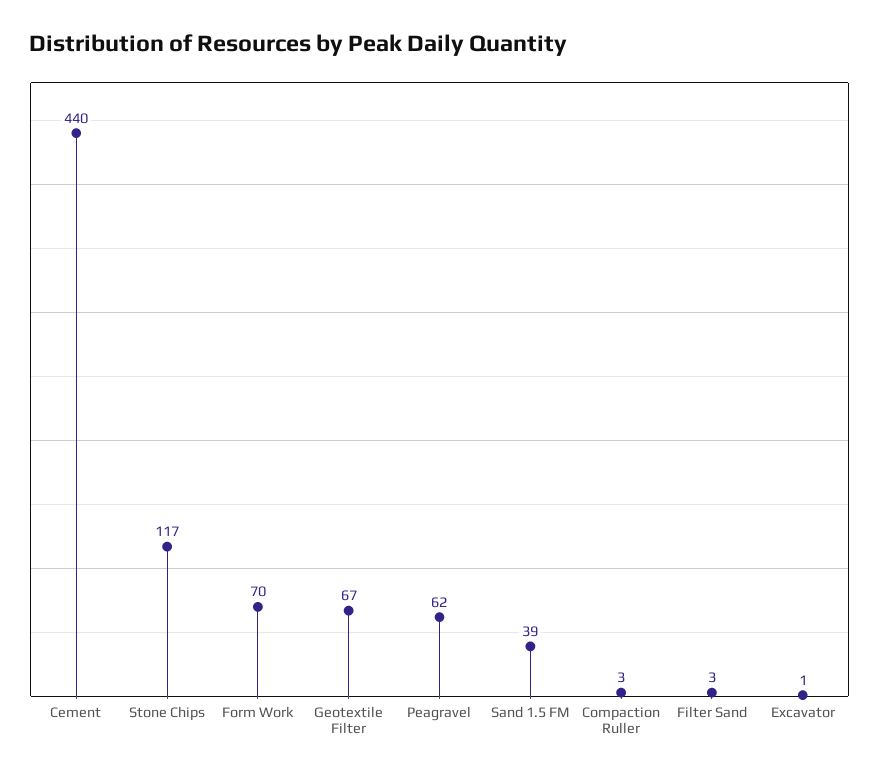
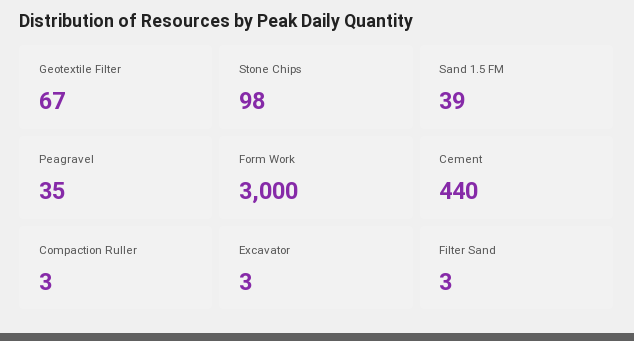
  {
    "Cement": 440,
-   "Stone Chips": 117,
+   "Stone Chips": 98,
-   "Form Work": 70,
+   "Form Work": 3000,
    "Geotextile Filter": 67,
-   "Peagravel": 62,
+   "Peagravel": 35,
    "Sand 1.5 FM": 39,
    "Compaction Ruller": 3,
    "Filter Sand": 3,
-   "Excavator": 1
+   "Excavator": 3
  }

